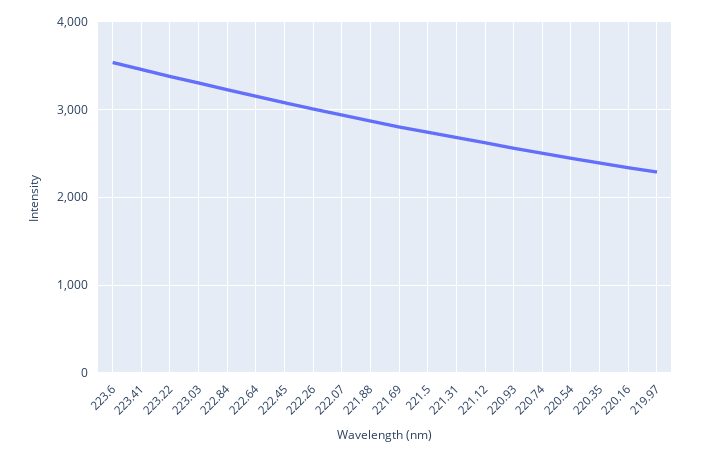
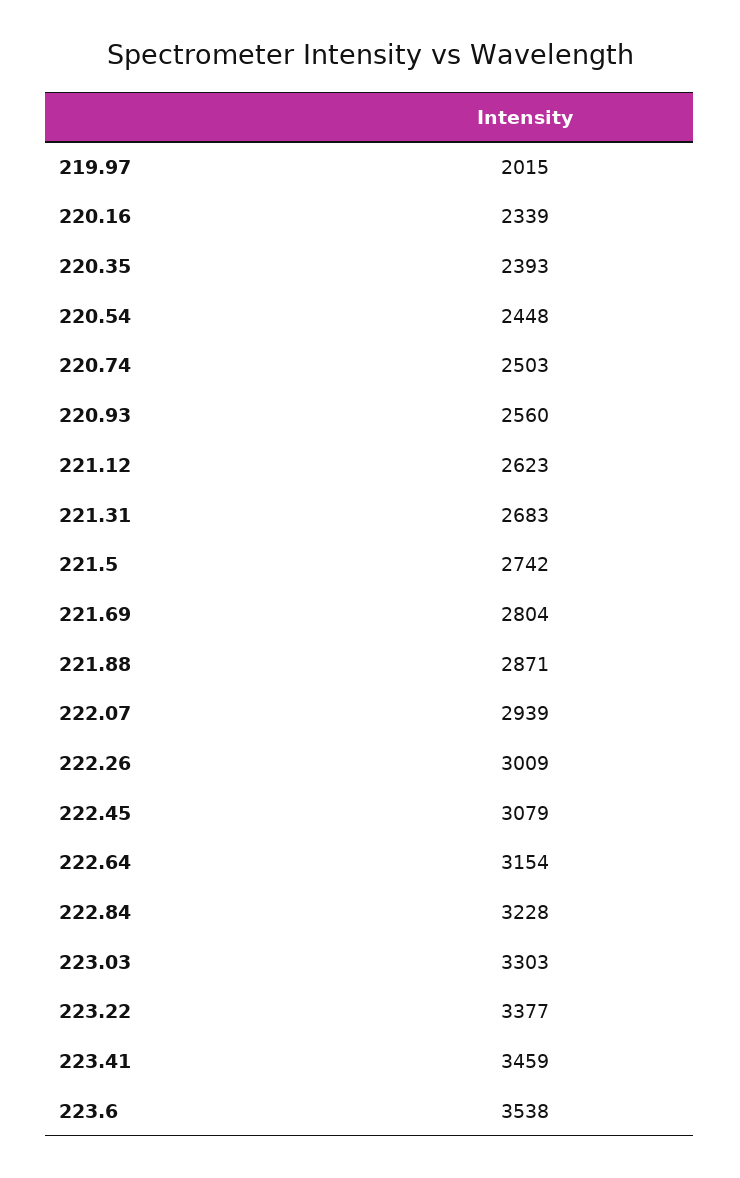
  {
    "223.6": 3538,
    "223.41": 3459,
    "223.22": 3377,
    "223.03": 3303,
    "222.84": 3228,
    "222.64": 3154,
    "222.45": 3079,
    "222.26": 3009,
    "222.07": 2939,
    "221.88": 2871,
    "221.69": 2804,
    "221.5": 2742,
    "221.31": 2683,
    "221.12": 2623,
    "220.93": 2560,
    "220.74": 2503,
    "220.54": 2448,
    "220.35": 2393,
    "220.16": 2339,
-   "219.97": 2300
+   "219.97": 2015
  }

